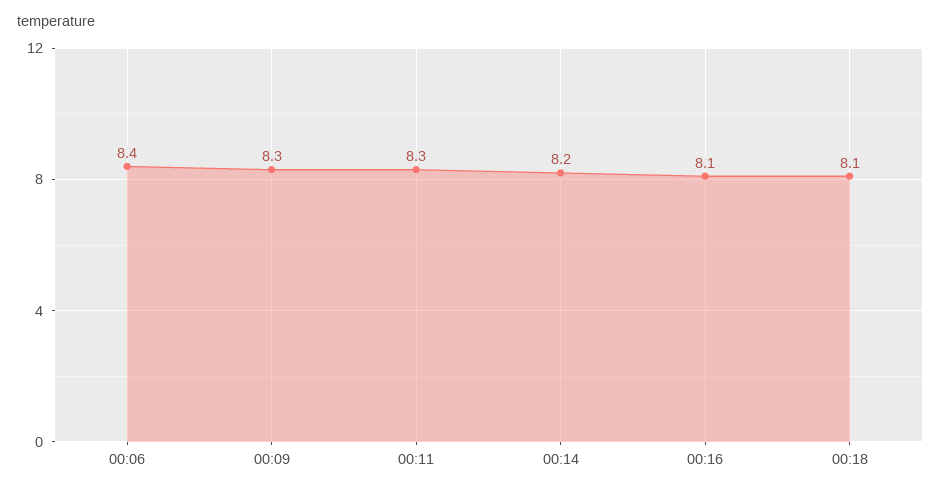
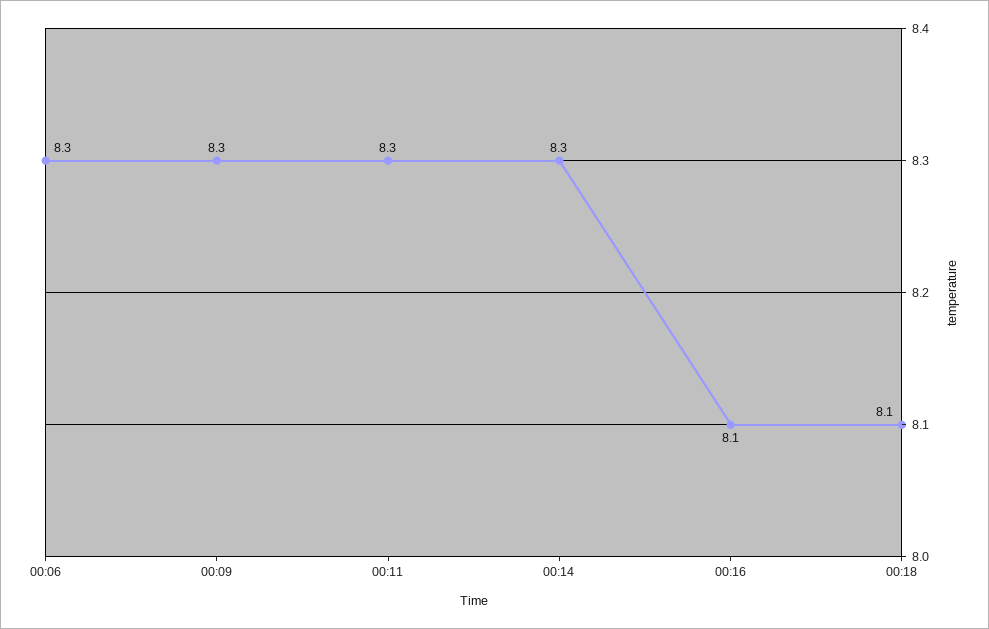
  {
-   "00:06": 8.4,
+   "00:06": 8.3,
    "00:09": 8.3,
    "00:11": 8.3,
-   "00:14": 8.2,
+   "00:14": 8.3,
    "00:16": 8.1,
    "00:18": 8.1
  }

